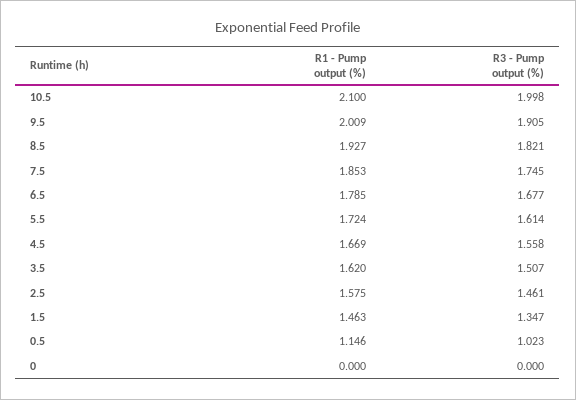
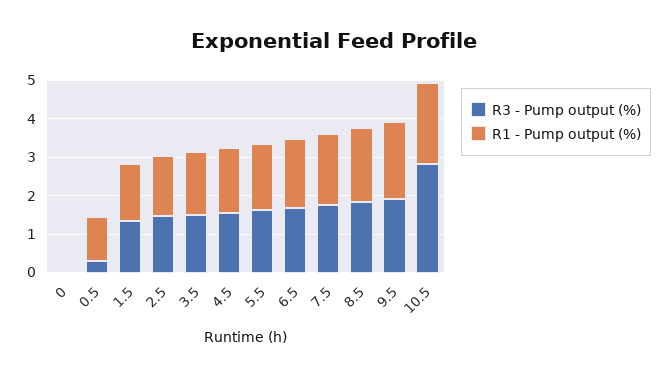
  {
    "R1 - Pump output (%)": {
      "10.5": 2.1,
      "9.5": 2.009,
      "8.5": 1.927,
      "7.5": 1.853,
      "6.5": 1.785,
      "5.5": 1.724,
      "4.5": 1.669,
      "3.5": 1.62,
      "2.5": 1.575,
      "1.5": 1.463,
      "0.5": 1.146,
      "0": 0
    },
    "R3 - Pump output (%)": {
-     "10.5": 1.998,
+     "10.5": 2.75,
      "9.5": 1.905,
      "8.5": 1.821,
      "7.5": 1.745,
      "6.5": 1.677,
      "5.5": 1.614,
      "4.5": 1.558,
      "3.5": 1.507,
      "2.5": 1.461,
      "1.5": 1.347,
-     "0.5": 1.023,
+     "0.5": 0.25,
      "0": 0
    }
  }

